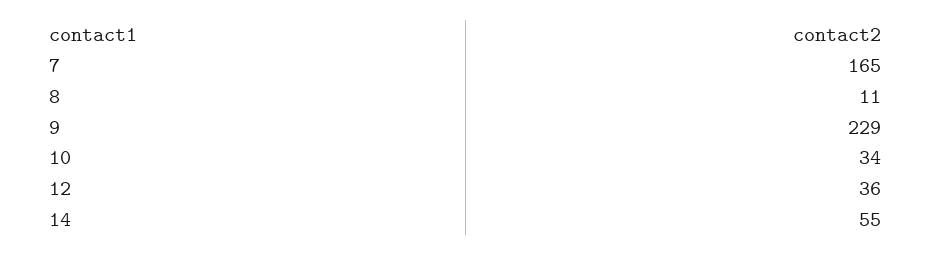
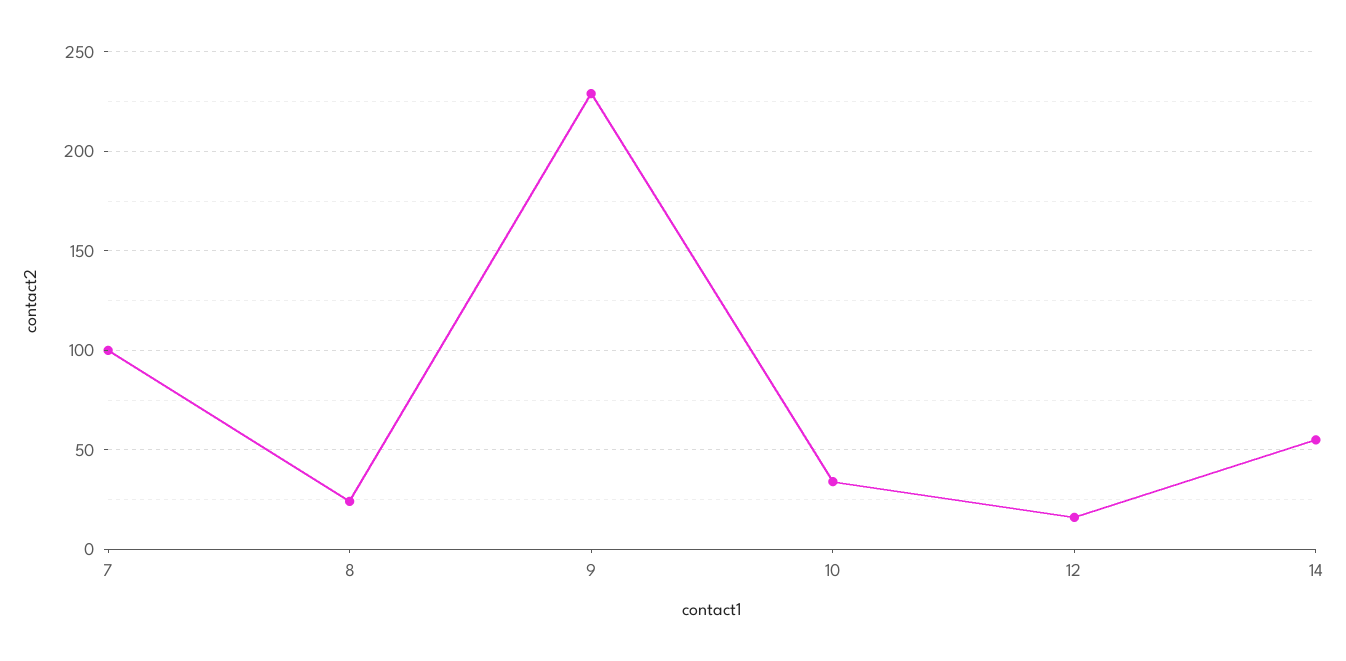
  {
-   "7": 165,
+   "7": 100,
-   "8": 11,
+   "8": 25,
    "9": 229,
    "10": 34,
-   "12": 36,
+   "12": 15,
    "14": 55
  }

